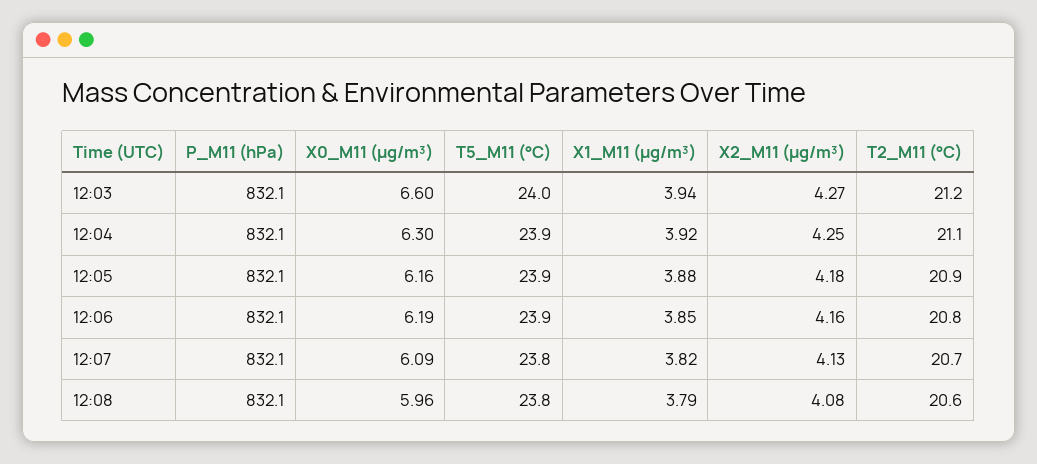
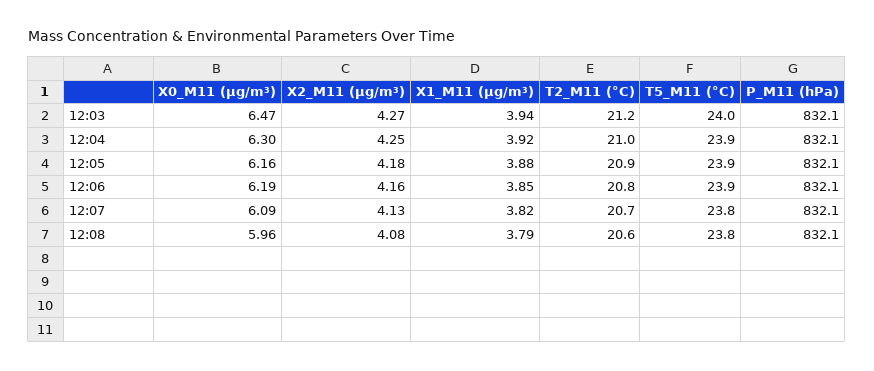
  {
    "P_M11 (hPa)": {
      "12:03": 832.1,
      "12:04": 832.1,
      "12:05": 832.1,
      "12:06": 832.1,
      "12:07": 832.1,
      "12:08": 832.1
    },
    "X0_M11 (μg/m³)": {
-     "12:03": 6.6,
+     "12:03": 6.47,
      "12:04": 6.3,
      "12:05": 6.16,
      "12:06": 6.19,
      "12:07": 6.09,
      "12:08": 5.96
    },
    "T5_M11 (°C)": {
      "12:03": 24,
      "12:04": 23.9,
      "12:05": 23.9,
      "12:06": 23.9,
      "12:07": 23.8,
      "12:08": 23.8
    },
    "X1_M11 (μg/m³)": {
      "12:03": 3.94,
      "12:04": 3.92,
      "12:05": 3.88,
      "12:06": 3.85,
      "12:07": 3.82,
      "12:08": 3.79
    },
    "X2_M11 (μg/m³)": {
      "12:03": 4.27,
      "12:04": 4.25,
      "12:05": 4.18,
      "12:06": 4.16,
      "12:07": 4.13,
      "12:08": 4.08
    },
    "T2_M11 (°C)": {
      "12:03": 21.2,
-     "12:04": 21.1,
+     "12:04": 21,
      "12:05": 20.9,
      "12:06": 20.8,
      "12:07": 20.7,
      "12:08": 20.6
    }
  }

